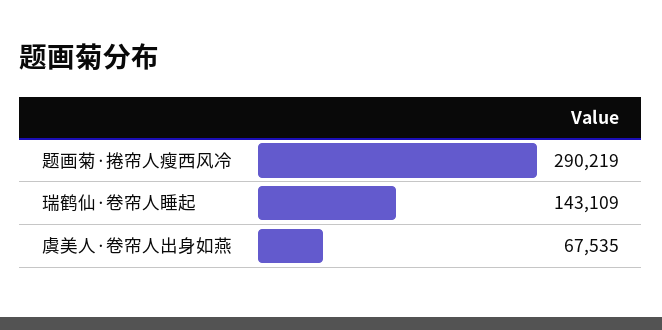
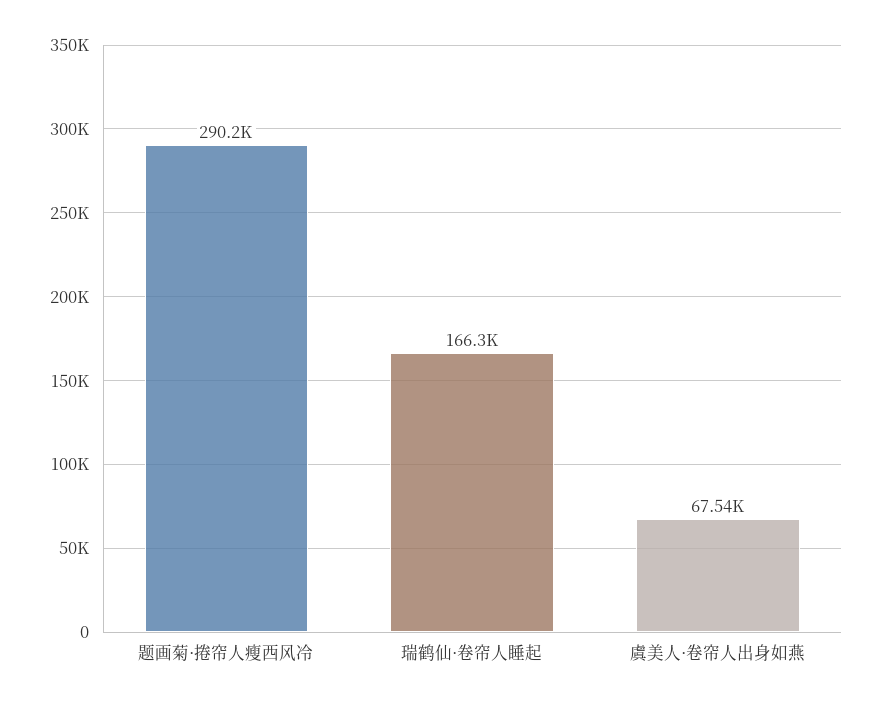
  {
    "题画菊·捲帘人瘦西风冷": 290219,
-   "瑞鹤仙·卷帘人睡起": 143109,
+   "瑞鹤仙·卷帘人睡起": 166300,
    "虞美人·卷帘人出身如燕": 67535
  }

